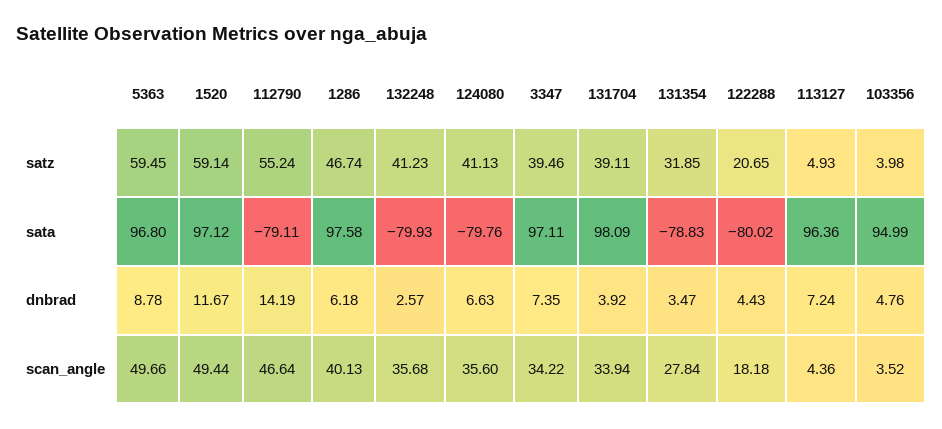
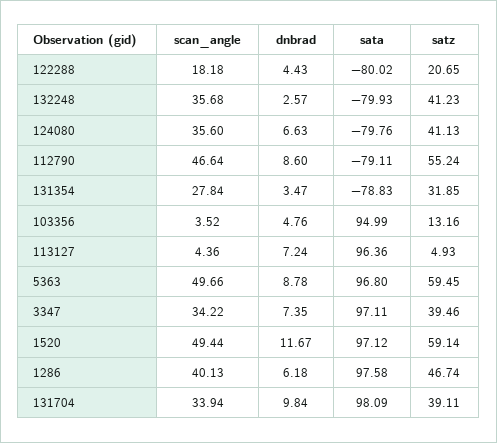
  {
    "5363": {
      "satz": 59.45,
      "sata": 96.8,
      "dnbrad": 8.78,
      "scan_angle": 49.66
    },
    "1520": {
      "satz": 59.14,
      "sata": 97.12,
      "dnbrad": 11.67,
      "scan_angle": 49.44
    },
    "112790": {
      "satz": 55.24,
      "sata": -79.11,
-     "dnbrad": 14.19,
+     "dnbrad": 8.6,
      "scan_angle": 46.64
    },
    "1286": {
      "satz": 46.74,
      "sata": 97.58,
      "dnbrad": 6.18,
      "scan_angle": 40.13
    },
    "132248": {
      "satz": 41.23,
      "sata": -79.93,
      "dnbrad": 2.57,
      "scan_angle": 35.68
    },
    "124080": {
      "satz": 41.13,
      "sata": -79.76,
      "dnbrad": 6.63,
      "scan_angle": 35.6
    },
    "3347": {
      "satz": 39.46,
      "sata": 97.11,
      "dnbrad": 7.35,
      "scan_angle": 34.22
    },
    "131704": {
      "satz": 39.11,
      "sata": 98.09,
-     "dnbrad": 3.92,
+     "dnbrad": 9.84,
      "scan_angle": 33.94
    },
    "131354": {
      "satz": 31.85,
      "sata": -78.83,
      "dnbrad": 3.47,
      "scan_angle": 27.84
    },
    "122288": {
      "satz": 20.65,
      "sata": -80.02,
      "dnbrad": 4.43,
      "scan_angle": 18.18
    },
    "113127": {
      "satz": 4.93,
      "sata": 96.36,
      "dnbrad": 7.24,
      "scan_angle": 4.36
    },
    "103356": {
-     "satz": 3.98,
+     "satz": 13.16,
      "sata": 94.99,
      "dnbrad": 4.76,
      "scan_angle": 3.52
    }
  }

